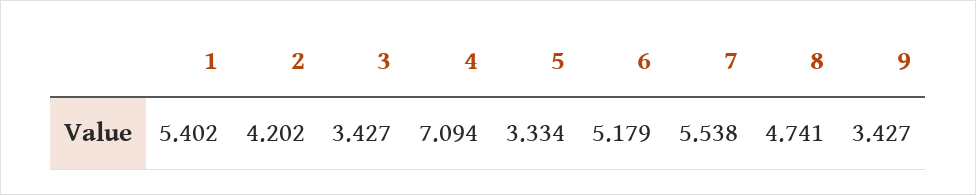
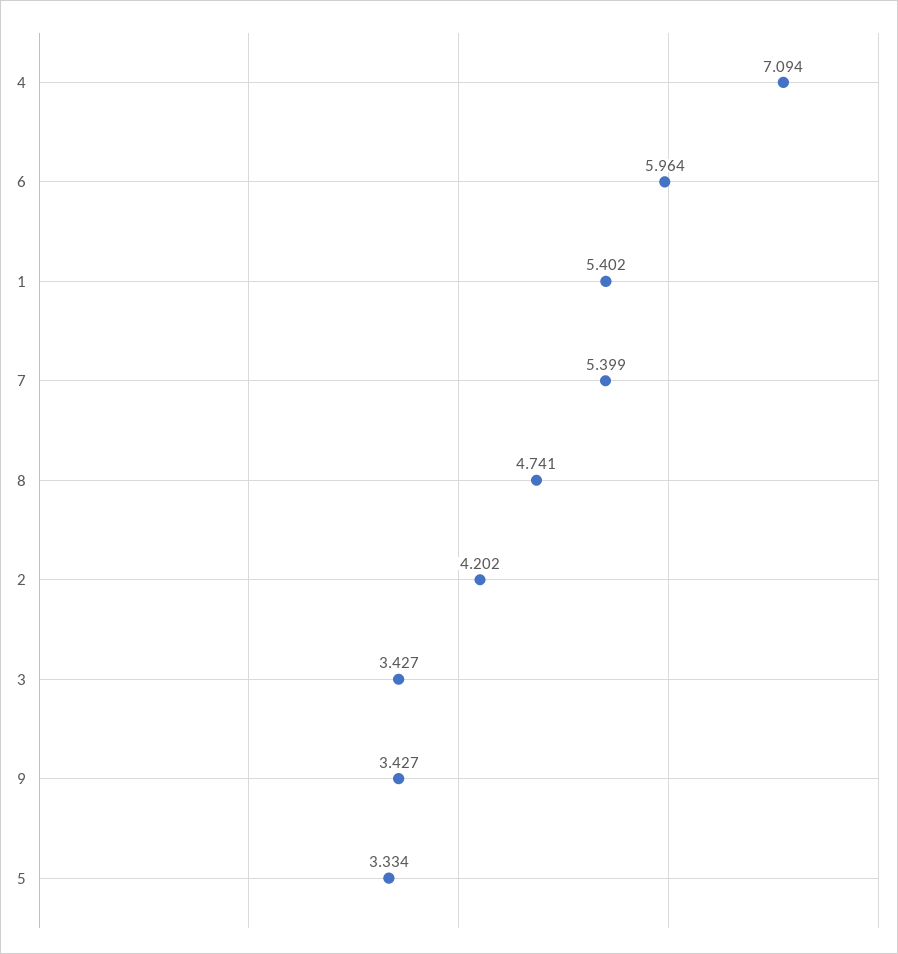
  {
    "1": 5.402,
    "2": 4.202,
    "3": 3.427,
    "4": 7.094,
    "5": 3.334,
-   "6": 5.179,
+   "6": 5.964,
-   "7": 5.538,
+   "7": 5.399,
    "8": 4.741,
    "9": 3.427
  }

